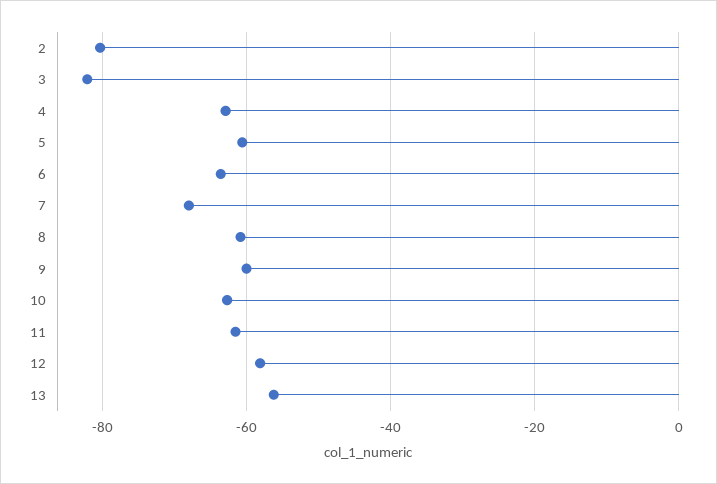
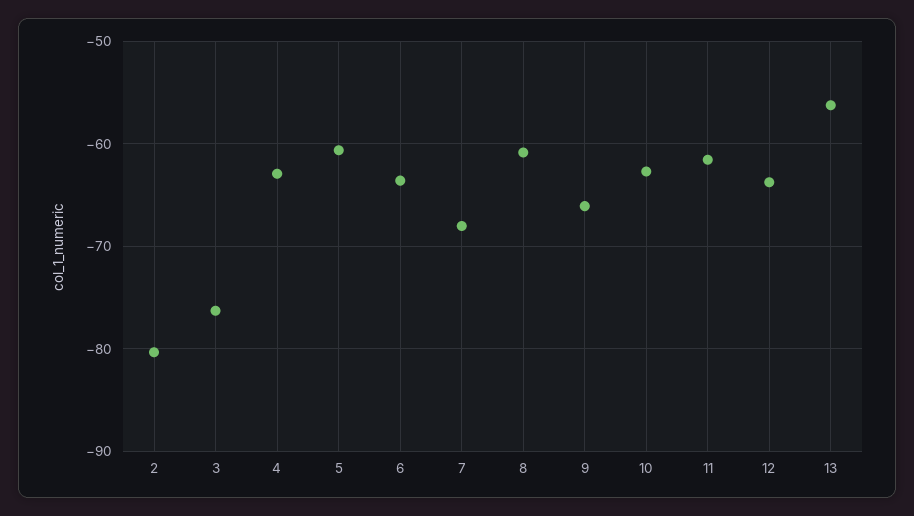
  {
    "2": -80,
-   "3": -82,
+   "3": -76,
    "4": -63,
    "5": -61,
    "6": -64,
    "7": -68,
    "8": -61,
-   "9": -60,
+   "9": -66,
    "10": -63,
    "11": -62,
-   "12": -58,
+   "12": -64,
    "13": -56
  }

